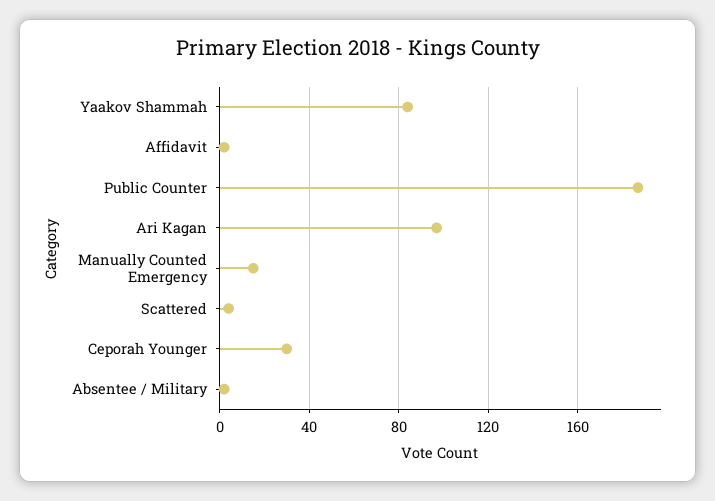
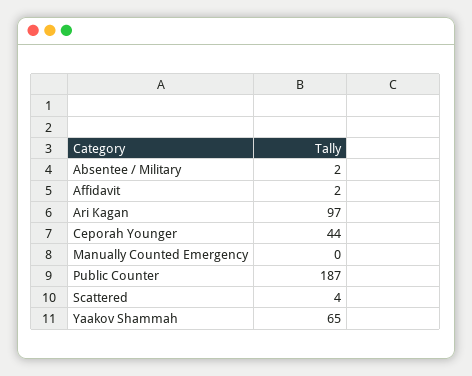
  {
-   "Yaakov Shammah": 85,
+   "Yaakov Shammah": 65,
    "Affidavit": 2,
    "Public Counter": 187,
    "Ari Kagan": 97,
-   "Manually Counted Emergency": 15,
+   "Manually Counted Emergency": 0,
    "Scattered": 4,
-   "Ceporah Younger": 30,
+   "Ceporah Younger": 44,
    "Absentee / Military": 2
  }

